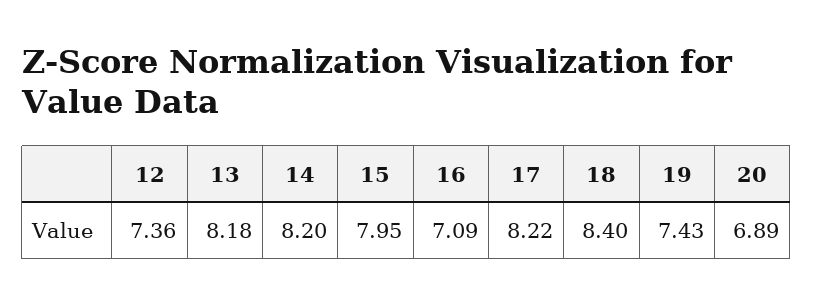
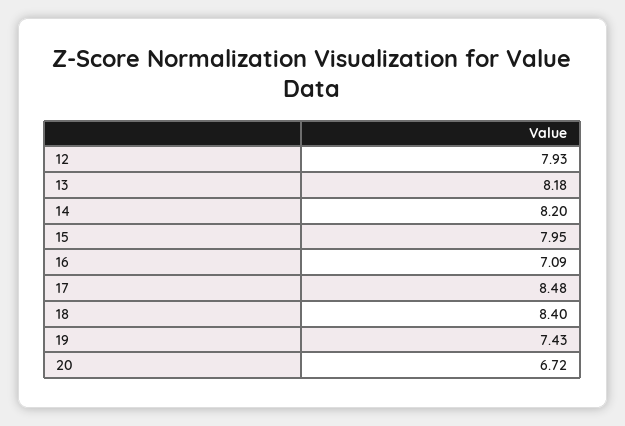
  {
-   "12": 7.36,
+   "12": 7.93,
    "13": 8.18,
    "14": 8.2,
    "15": 7.95,
    "16": 7.09,
-   "17": 8.22,
+   "17": 8.48,
    "18": 8.4,
    "19": 7.43,
-   "20": 6.89
+   "20": 6.72
  }

